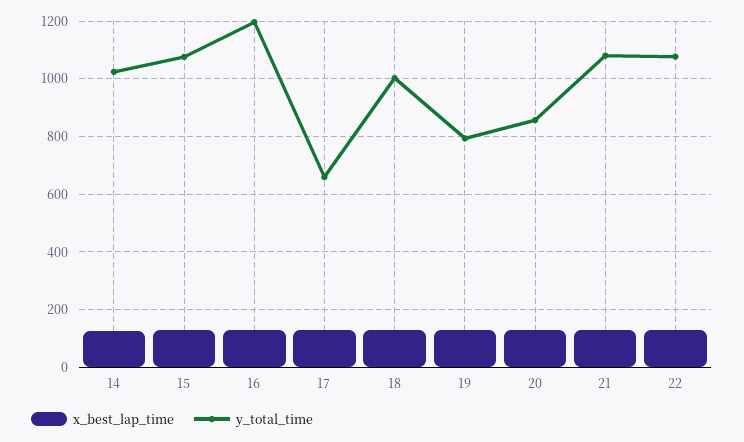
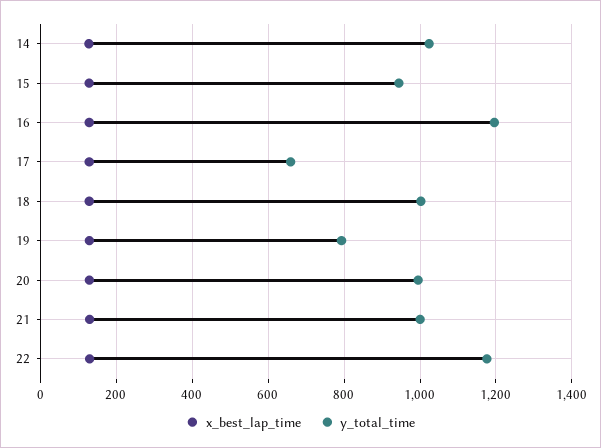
  {
    "x_best_lap_time": {
      "14": 120,
      "15": 120,
      "16": 120,
      "17": 120,
      "18": 120,
      "19": 120,
      "20": 120,
      "21": 120,
      "22": 120
    },
    "y_total_time": {
      "14": 1020,
-     "15": 1075,
+     "15": 940,
      "16": 1200,
      "17": 660,
      "18": 1000,
      "19": 800,
-     "20": 850,
+     "20": 1000,
-     "21": 1075,
+     "21": 1000,
-     "22": 1075
+     "22": 1180
    }
  }

